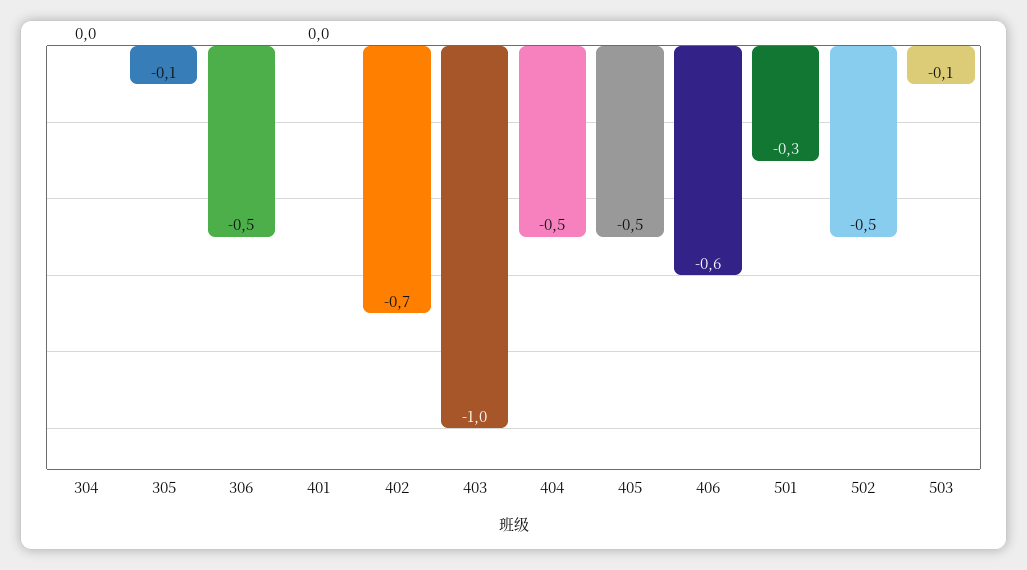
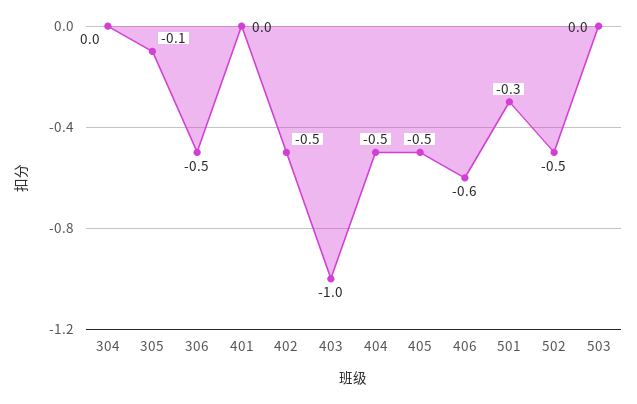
  {
    "304": 0,
    "305": -0.1,
    "306": -0.5,
    "401": 0,
-   "402": -0.7,
+   "402": -0.5,
    "403": -1,
    "404": -0.5,
    "405": -0.5,
    "406": -0.6,
    "501": -0.3,
    "502": -0.5,
-   "503": -0.1
+   "503": 0
  }

